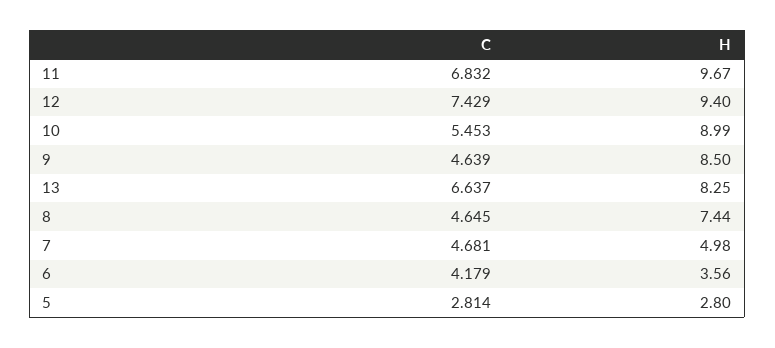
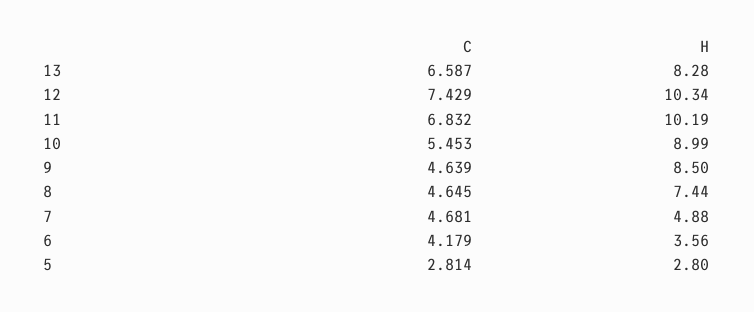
  {
    "C": {
      "11": 6.832,
      "12": 7.429,
      "10": 5.453,
      "9": 4.639,
-     "13": 6.637,
+     "13": 6.587,
      "8": 4.645,
      "7": 4.681,
      "6": 4.179,
      "5": 2.814
    },
    "H": {
-     "11": 9.67,
+     "11": 10.19,
-     "12": 9.4,
+     "12": 10.34,
      "10": 8.99,
      "9": 8.5,
-     "13": 8.25,
+     "13": 8.28,
      "8": 7.44,
-     "7": 4.98,
+     "7": 4.88,
      "6": 3.56,
      "5": 2.8
    }
  }

